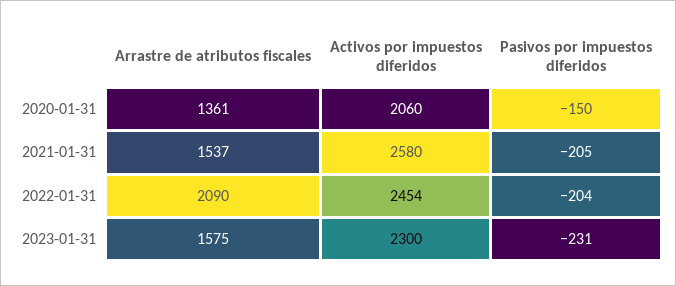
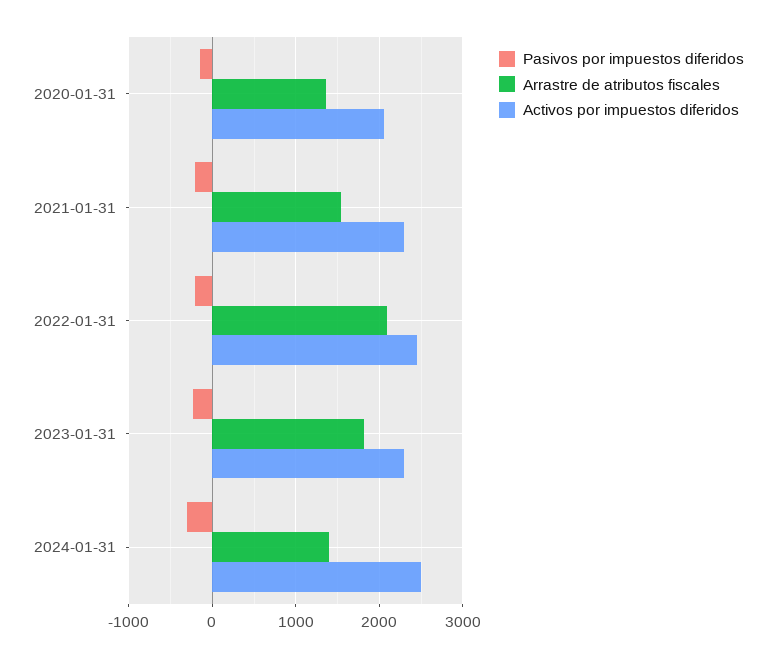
  {
    "Arrastre de atributos fiscales": {
      "2020-01-31": 1361,
      "2021-01-31": 1537,
      "2022-01-31": 2090,
-     "2023-01-31": 1575
+     "2023-01-31": 1800,
+     "2024-01-31": 1400
    },
    "Activos por impuestos diferidos": {
      "2020-01-31": 2060,
-     "2021-01-31": 2580,
+     "2021-01-31": 2300,
      "2022-01-31": 2454,
-     "2023-01-31": 2300
+     "2023-01-31": 2300,
+     "2024-01-31": 2500
    },
    "Pasivos por impuestos diferidos": {
      "2020-01-31": -150,
      "2021-01-31": -205,
      "2022-01-31": -204,
-     "2023-01-31": -231
+     "2023-01-31": -231,
+     "2024-01-31": -300
    }
  }

